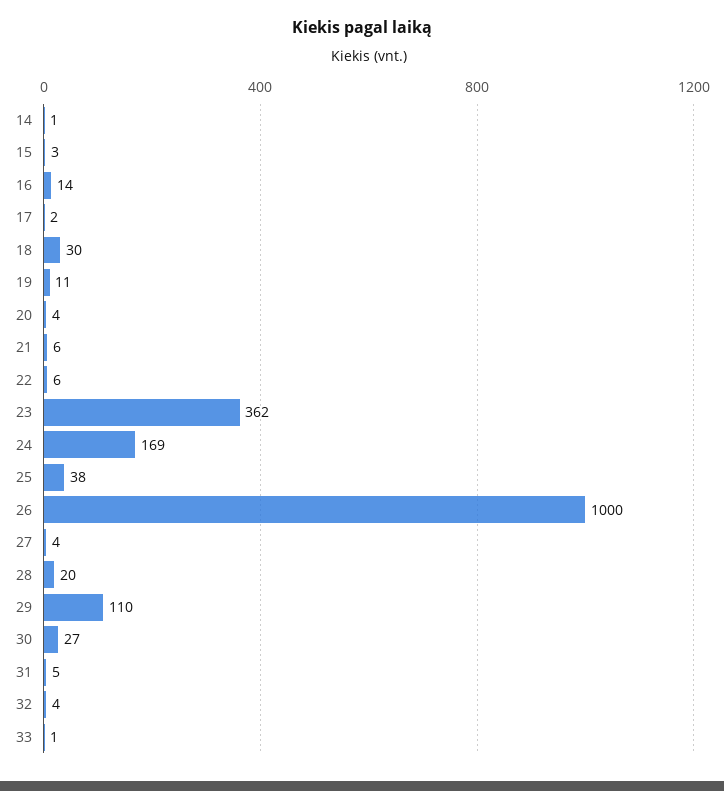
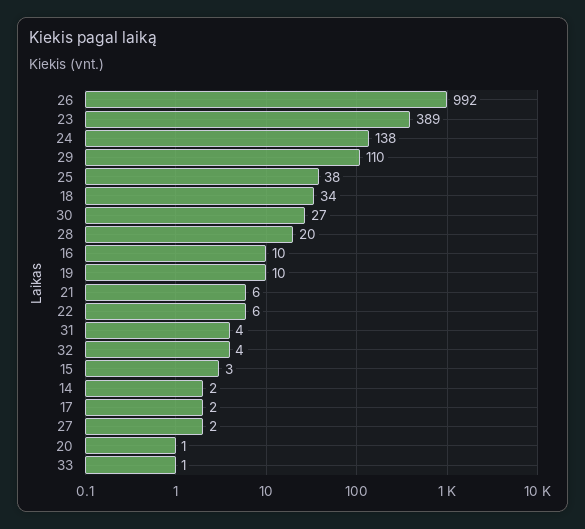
  {
-   "14": 1,
+   "14": 2,
    "15": 3,
-   "16": 14,
+   "16": 10,
    "17": 2,
-   "18": 30,
+   "18": 34,
-   "19": 11,
+   "19": 10,
-   "20": 4,
+   "20": 1,
    "21": 6,
    "22": 6,
-   "23": 362,
+   "23": 389,
-   "24": 169,
+   "24": 138,
    "25": 38,
-   "26": 1000,
+   "26": 992,
-   "27": 4,
+   "27": 2,
    "28": 20,
    "29": 110,
    "30": 27,
-   "31": 5,
+   "31": 4,
    "32": 4,
    "33": 1
  }

